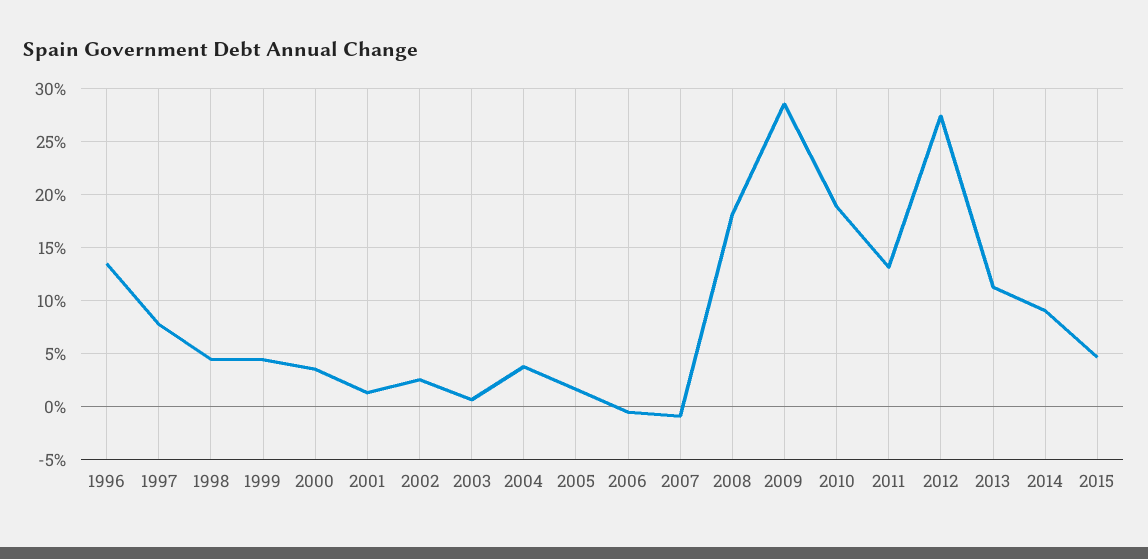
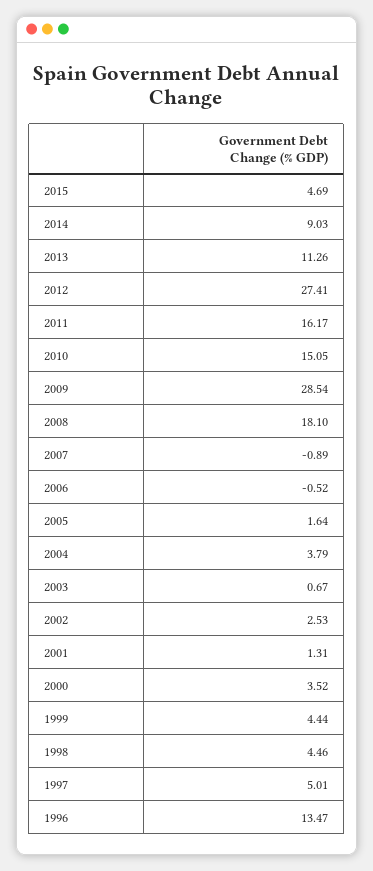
  {
    "1996": 13.47,
-   "1997": 8,
+   "1997": 5.01,
    "1998": 4.46,
    "1999": 4.44,
    "2000": 3.52,
    "2001": 1.31,
    "2002": 2.53,
    "2003": 0.67,
    "2004": 3.79,
    "2005": 1.64,
    "2006": -0.52,
    "2007": -0.89,
    "2008": 18.1,
    "2009": 28.54,
-   "2010": 19,
+   "2010": 15.05,
-   "2011": 13,
+   "2011": 16.17,
    "2012": 27.41,
    "2013": 11.26,
    "2014": 9.03,
    "2015": 4.69
  }

